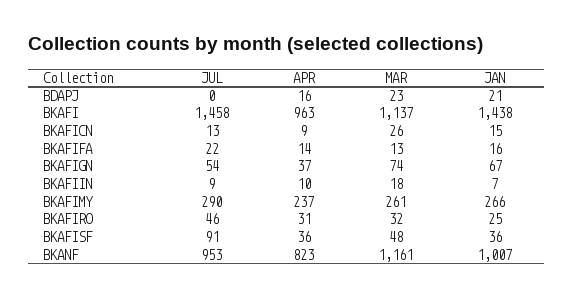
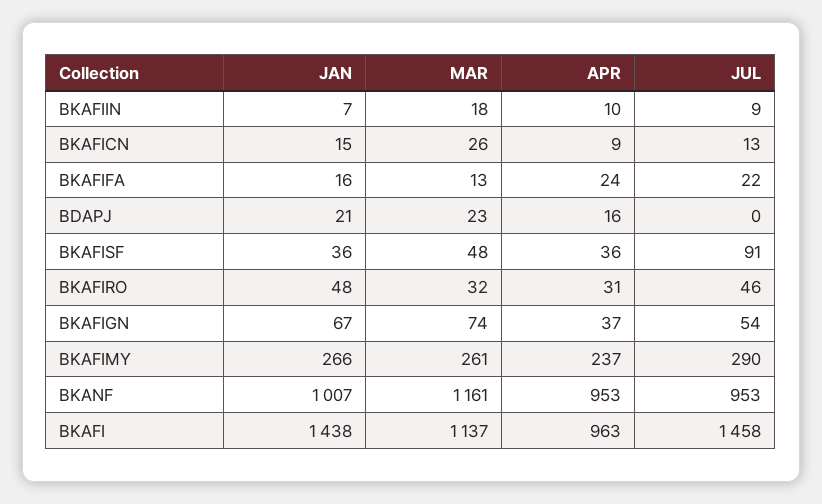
  {
    "JUL": {
      "BDAPJ": 0,
      "BKAFI": 1458,
      "BKAFICN": 13,
      "BKAFIFA": 22,
      "BKAFIGN": 54,
      "BKAFIIN": 9,
      "BKAFIMY": 290,
      "BKAFIRO": 46,
      "BKAFISF": 91,
      "BKANF": 953
    },
    "APR": {
      "BDAPJ": 16,
      "BKAFI": 963,
      "BKAFICN": 9,
-     "BKAFIFA": 14,
+     "BKAFIFA": 24,
      "BKAFIGN": 37,
      "BKAFIIN": 10,
      "BKAFIMY": 237,
      "BKAFIRO": 31,
      "BKAFISF": 36,
-     "BKANF": 823
+     "BKANF": 953
    },
    "MAR": {
      "BDAPJ": 23,
      "BKAFI": 1137,
      "BKAFICN": 26,
      "BKAFIFA": 13,
      "BKAFIGN": 74,
      "BKAFIIN": 18,
      "BKAFIMY": 261,
      "BKAFIRO": 32,
      "BKAFISF": 48,
      "BKANF": 1161
    },
    "JAN": {
      "BDAPJ": 21,
      "BKAFI": 1438,
      "BKAFICN": 15,
      "BKAFIFA": 16,
      "BKAFIGN": 67,
      "BKAFIIN": 7,
      "BKAFIMY": 266,
-     "BKAFIRO": 25,
+     "BKAFIRO": 48,
      "BKAFISF": 36,
      "BKANF": 1007
    }
  }

